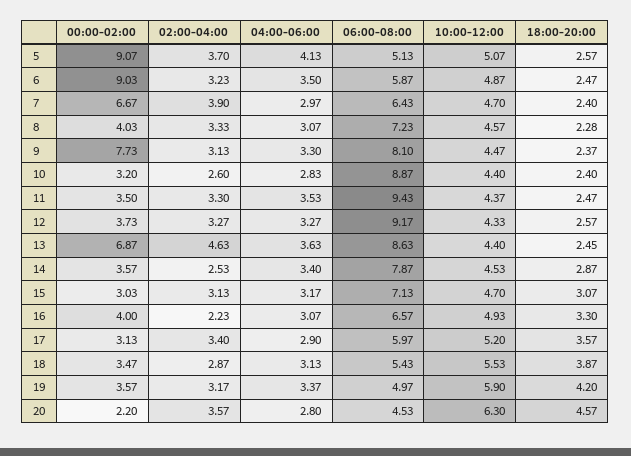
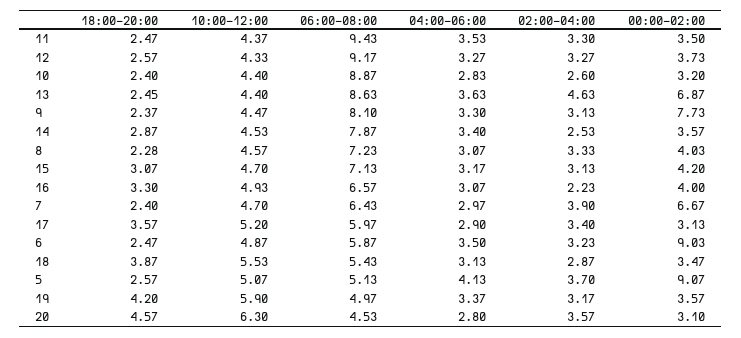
  {
    "00:00-02:00": {
      "5": 9.07,
      "6": 9.03,
      "7": 6.67,
      "8": 4.03,
      "9": 7.73,
      "10": 3.2,
      "11": 3.5,
      "12": 3.73,
      "13": 6.87,
      "14": 3.57,
-     "15": 3.03,
+     "15": 4.2,
      "16": 4,
      "17": 3.13,
      "18": 3.47,
      "19": 3.57,
-     "20": 2.2
+     "20": 3.1
    },
    "02:00-04:00": {
      "5": 3.7,
      "6": 3.23,
      "7": 3.9,
      "8": 3.33,
      "9": 3.13,
      "10": 2.6,
      "11": 3.3,
      "12": 3.27,
      "13": 4.63,
      "14": 2.53,
      "15": 3.13,
      "16": 2.23,
      "17": 3.4,
      "18": 2.87,
      "19": 3.17,
      "20": 3.57
    },
    "04:00-06:00": {
      "5": 4.13,
      "6": 3.5,
      "7": 2.97,
      "8": 3.07,
      "9": 3.3,
      "10": 2.83,
      "11": 3.53,
      "12": 3.27,
      "13": 3.63,
      "14": 3.4,
      "15": 3.17,
      "16": 3.07,
      "17": 2.9,
      "18": 3.13,
      "19": 3.37,
      "20": 2.8
    },
    "06:00-08:00": {
      "5": 5.13,
      "6": 5.87,
      "7": 6.43,
      "8": 7.23,
      "9": 8.1,
      "10": 8.87,
      "11": 9.43,
      "12": 9.17,
      "13": 8.63,
      "14": 7.87,
      "15": 7.13,
      "16": 6.57,
      "17": 5.97,
      "18": 5.43,
      "19": 4.97,
      "20": 4.53
    },
    "10:00-12:00": {
      "5": 5.07,
      "6": 4.87,
      "7": 4.7,
      "8": 4.57,
      "9": 4.47,
      "10": 4.4,
      "11": 4.37,
      "12": 4.33,
      "13": 4.4,
      "14": 4.53,
      "15": 4.7,
      "16": 4.93,
      "17": 5.2,
      "18": 5.53,
      "19": 5.9,
      "20": 6.3
    },
    "18:00-20:00": {
      "5": 2.57,
      "6": 2.47,
      "7": 2.4,
      "8": 2.28,
      "9": 2.37,
      "10": 2.4,
      "11": 2.47,
      "12": 2.57,
      "13": 2.45,
      "14": 2.87,
      "15": 3.07,
      "16": 3.3,
      "17": 3.57,
      "18": 3.87,
      "19": 4.2,
      "20": 4.57
    }
  }

